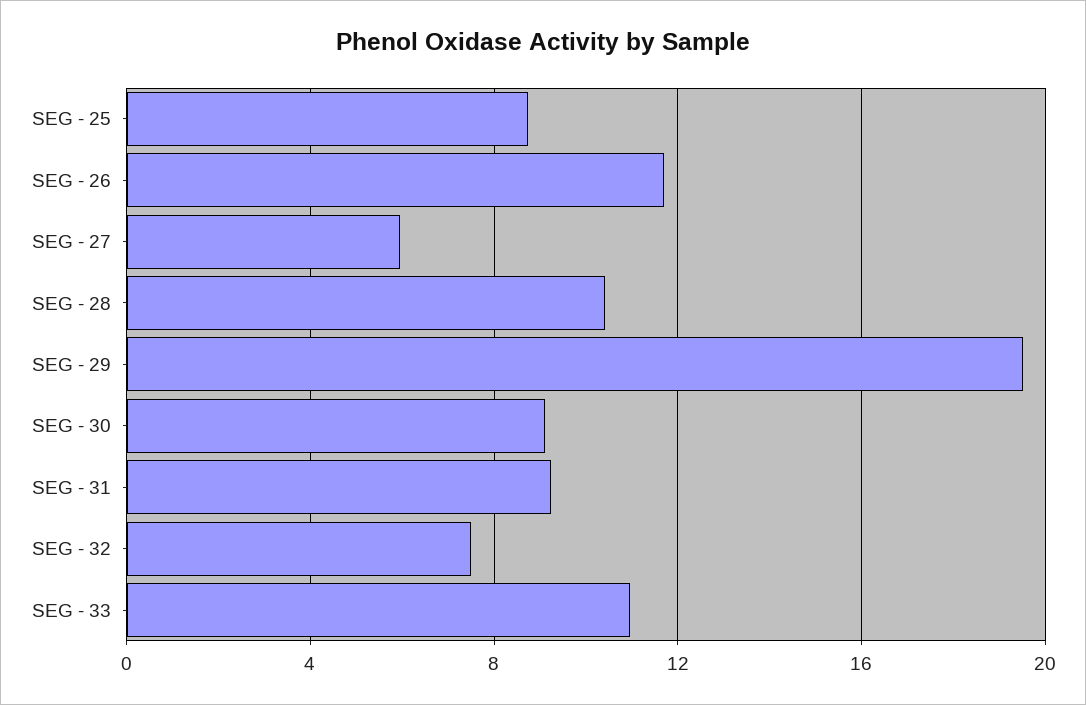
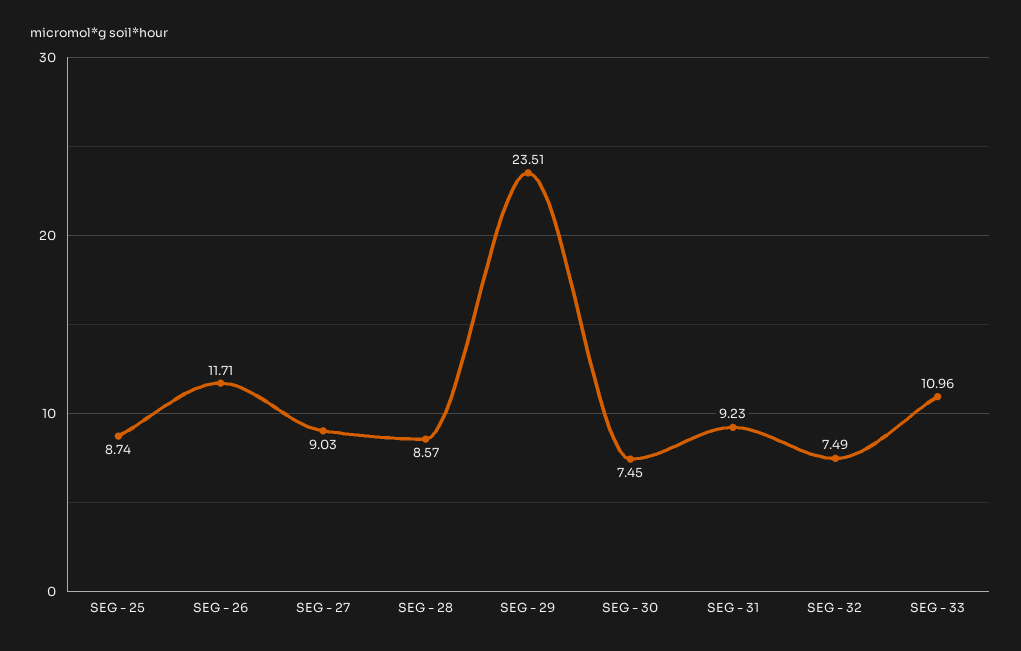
  {
    "SEG - 25": 8.74,
    "SEG - 26": 11.71,
-   "SEG - 27": 6,
+   "SEG - 27": 9.03,
-   "SEG - 28": 10.5,
+   "SEG - 28": 8.57,
-   "SEG - 29": 19.5,
+   "SEG - 29": 23.51,
-   "SEG - 30": 9,
+   "SEG - 30": 7.45,
    "SEG - 31": 9.23,
    "SEG - 32": 7.49,
    "SEG - 33": 10.96
  }

